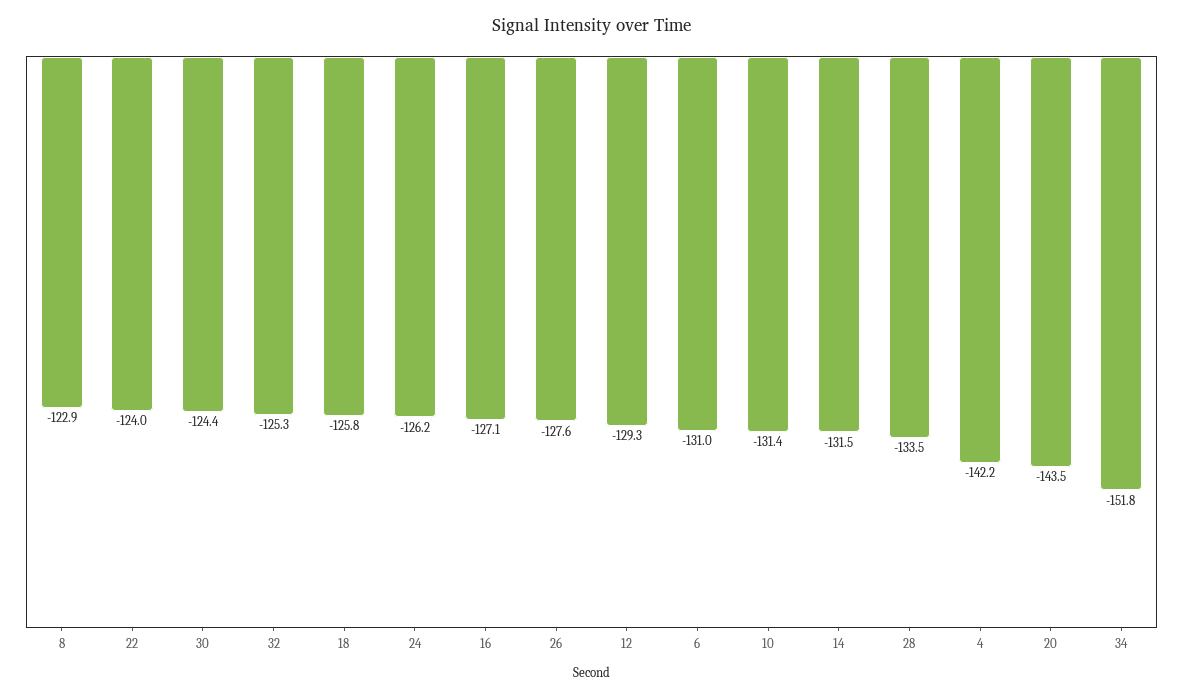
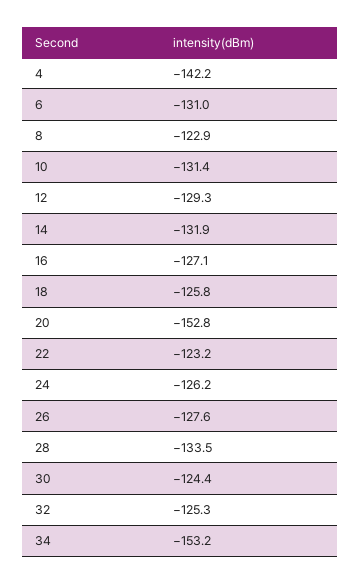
  {
    "8": -122.9,
-   "22": -124,
+   "22": -123.2,
    "30": -124.4,
    "32": -125.3,
    "18": -125.8,
    "24": -126.2,
    "16": -127.1,
    "26": -127.6,
    "12": -129.3,
    "6": -131,
    "10": -131.4,
-   "14": -131.5,
+   "14": -131.9,
    "28": -133.5,
    "4": -142.2,
-   "20": -143.5,
+   "20": -152.8,
-   "34": -151.8
+   "34": -153.2
  }

